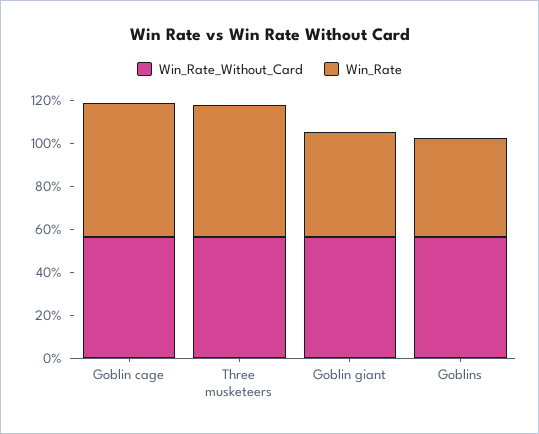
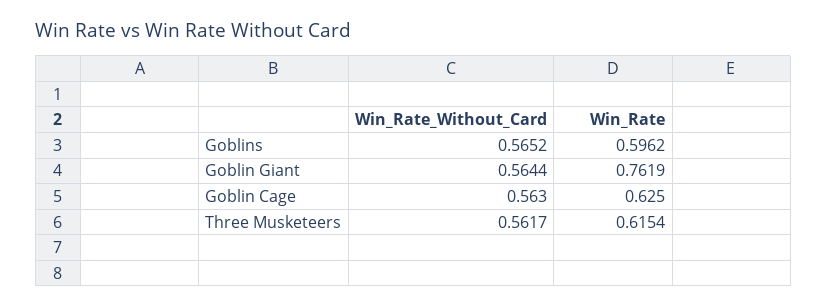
  {
    "Win_Rate_Without_Card": {
      "Goblin cage": 0.563,
      "Three musketeers": 0.5617,
      "Goblin giant": 0.5644,
      "Goblins": 0.5652
    },
    "Win_Rate": {
      "Goblin cage": 0.625,
      "Three musketeers": 0.6154,
-     "Goblin giant": 0.5,
+     "Goblin giant": 0.7619,
-     "Goblins": 0.45
+     "Goblins": 0.5962
    }
  }

